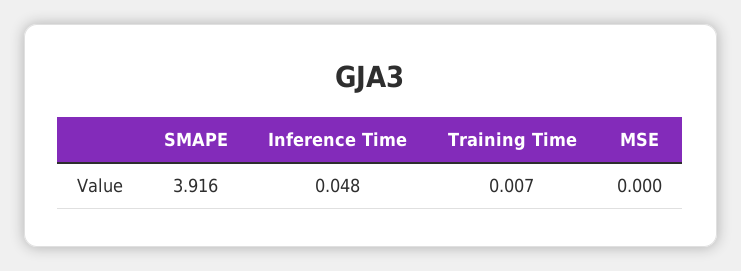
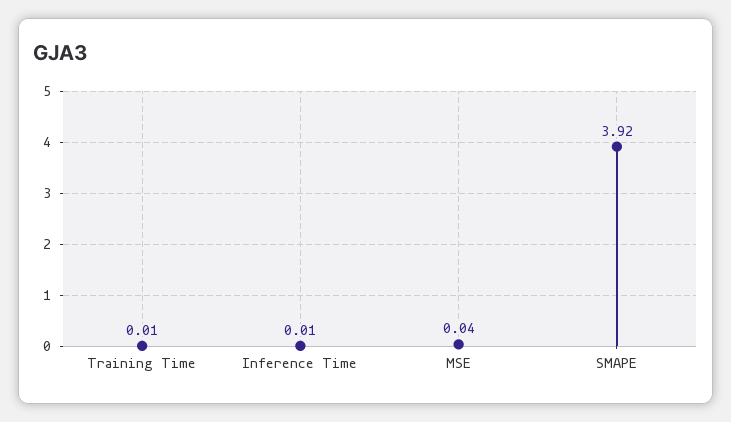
  {
    "SMAPE": 3.916,
-   "Inference Time": 0.048,
+   "Inference Time": 0.01,
    "Training Time": 0.007,
-   "MSE": 0
+   "MSE": 0.04
  }

